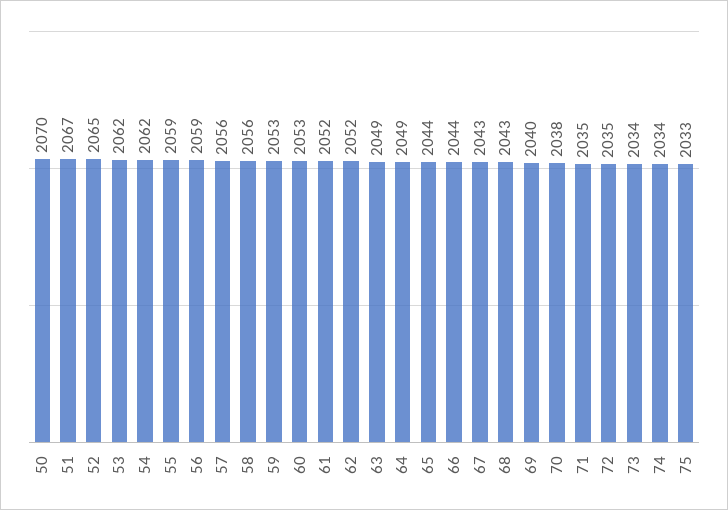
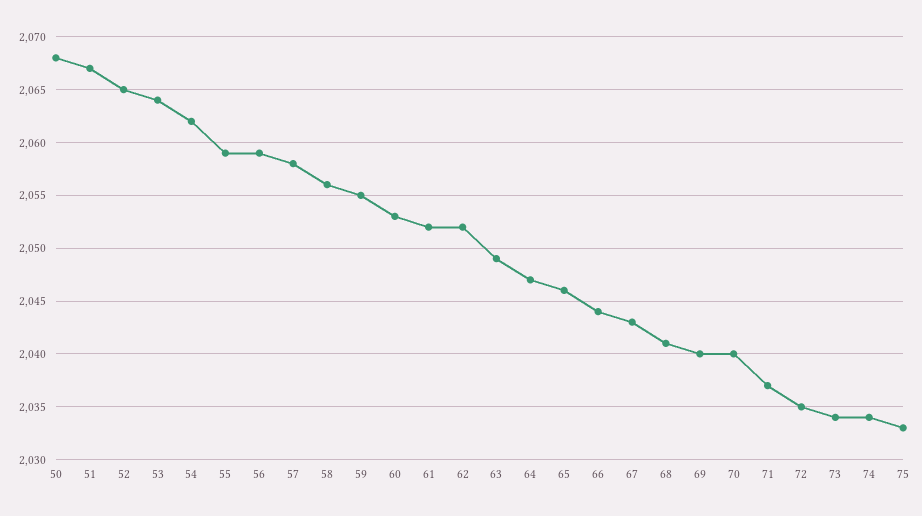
  {
-   "50": 2070,
+   "50": 2068,
    "51": 2067,
    "52": 2065,
-   "53": 2062,
+   "53": 2064,
    "54": 2062,
    "55": 2059,
    "56": 2059,
-   "57": 2056,
+   "57": 2058,
    "58": 2056,
-   "59": 2053,
+   "59": 2055,
    "60": 2053,
    "61": 2052,
    "62": 2052,
    "63": 2049,
-   "64": 2049,
+   "64": 2047,
-   "65": 2044,
+   "65": 2046,
    "66": 2044,
    "67": 2043,
-   "68": 2043,
+   "68": 2041,
    "69": 2040,
-   "70": 2038,
+   "70": 2040,
-   "71": 2035,
+   "71": 2037,
    "72": 2035,
    "73": 2034,
    "74": 2034,
    "75": 2033
  }

